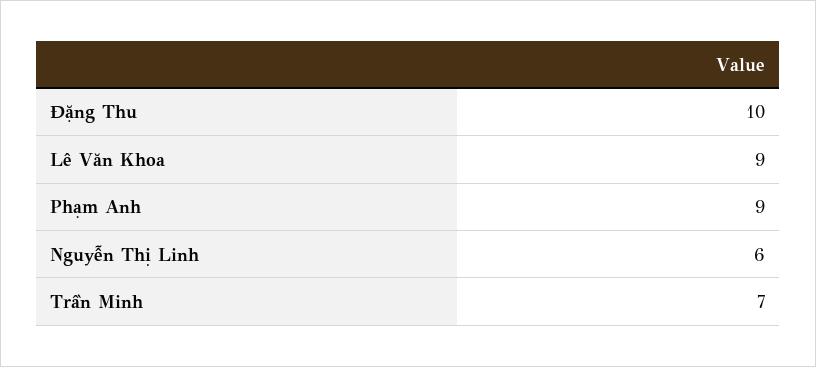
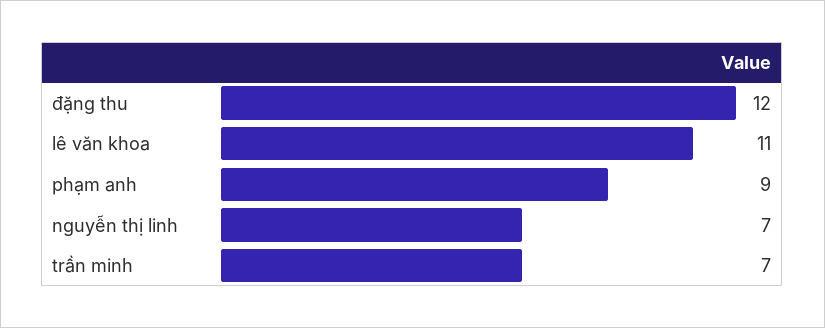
  {
-   "Đặng Thu": 10,
+   "Đặng Thu": 12,
-   "Lê Văn Khoa": 9,
+   "Lê Văn Khoa": 11,
    "Phạm Anh": 9,
-   "Nguyễn Thị Linh": 6,
+   "Nguyễn Thị Linh": 7,
    "Trần Minh": 7
  }

